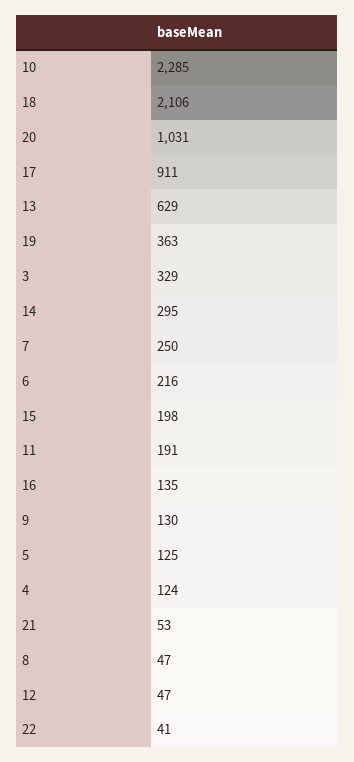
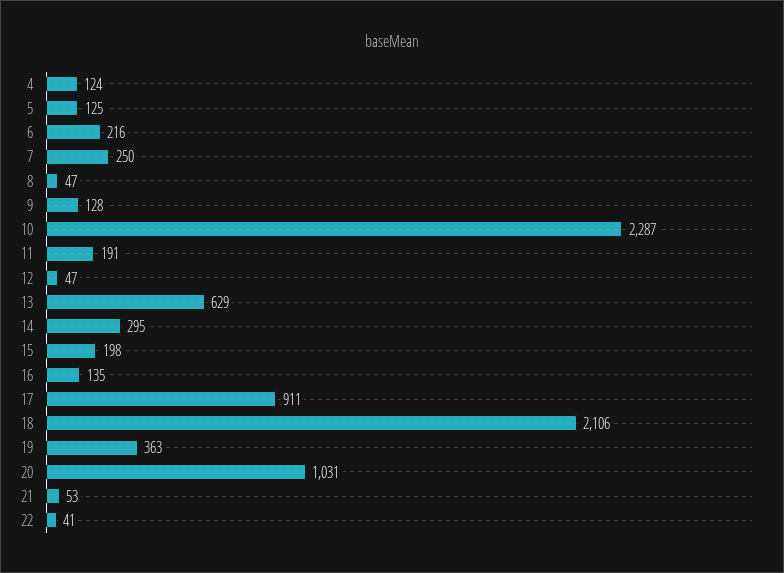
  {
-   "10": 2285,
+   "10": 2287,
    "18": 2106,
    "20": 1031,
    "17": 911,
    "13": 629,
    "19": 363,
-   "3": 329,
    "14": 295,
    "7": 250,
    "6": 216,
    "15": 198,
    "11": 191,
    "16": 135,
-   "9": 130,
+   "9": 128,
    "5": 125,
    "4": 124,
    "21": 53,
    "8": 47,
    "12": 47,
    "22": 41
  }

